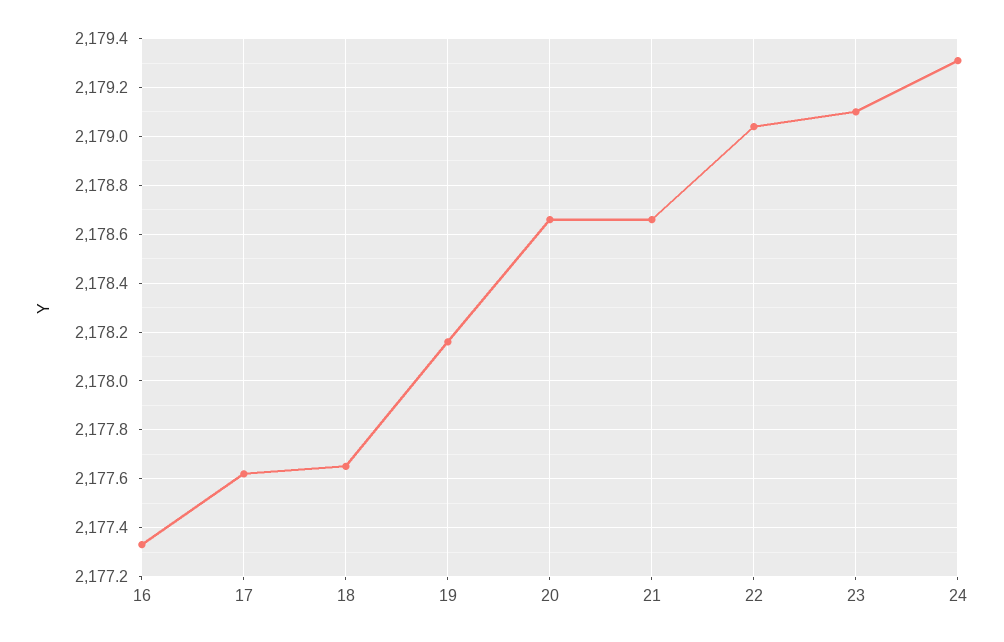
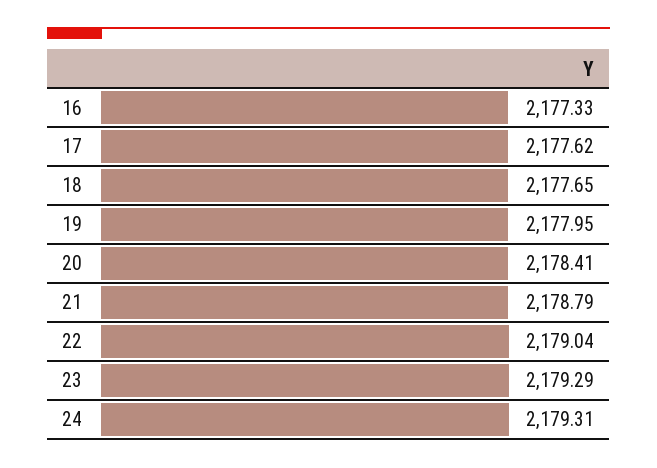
  {
    "16": 2177.33,
    "17": 2177.62,
    "18": 2177.65,
-   "19": 2178.15,
+   "19": 2177.95,
-   "20": 2178.65,
+   "20": 2178.41,
-   "21": 2178.65,
+   "21": 2178.79,
    "22": 2179.04,
-   "23": 2179.1,
+   "23": 2179.29,
    "24": 2179.31
  }

